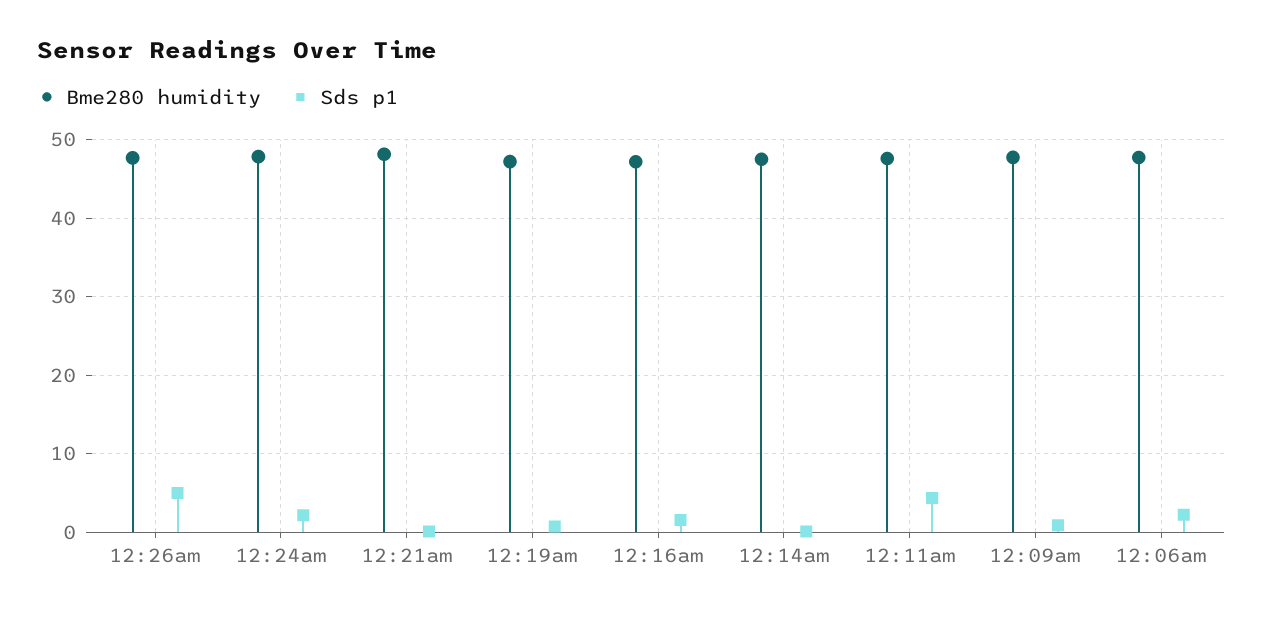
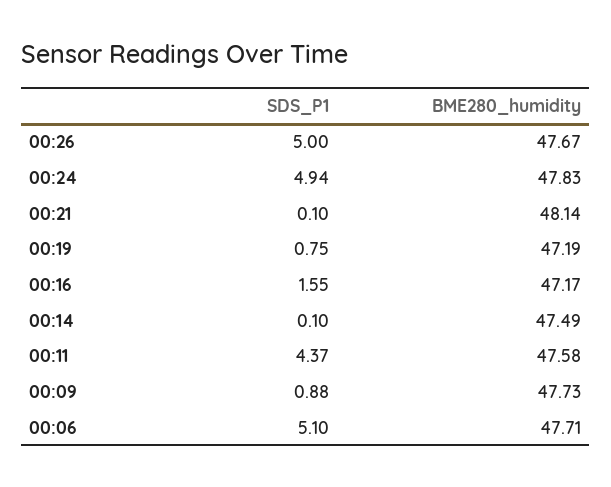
  {
    "Bme280 humidity": {
      "12:26am": 47.67,
      "12:24am": 47.83,
      "12:21am": 48.14,
      "12:19am": 47.19,
      "12:16am": 47.17,
      "12:14am": 47.49,
      "12:11am": 47.58,
      "12:09am": 47.73,
      "12:06am": 47.71
    },
    "Sds p1": {
      "12:26am": 5,
-     "12:24am": 2,
+     "12:24am": 4.94,
      "12:21am": 0.1,
      "12:19am": 0.75,
      "12:16am": 1.55,
      "12:14am": 0.1,
      "12:11am": 4.37,
      "12:09am": 0.88,
-     "12:06am": 2
+     "12:06am": 5.1
    }
  }

